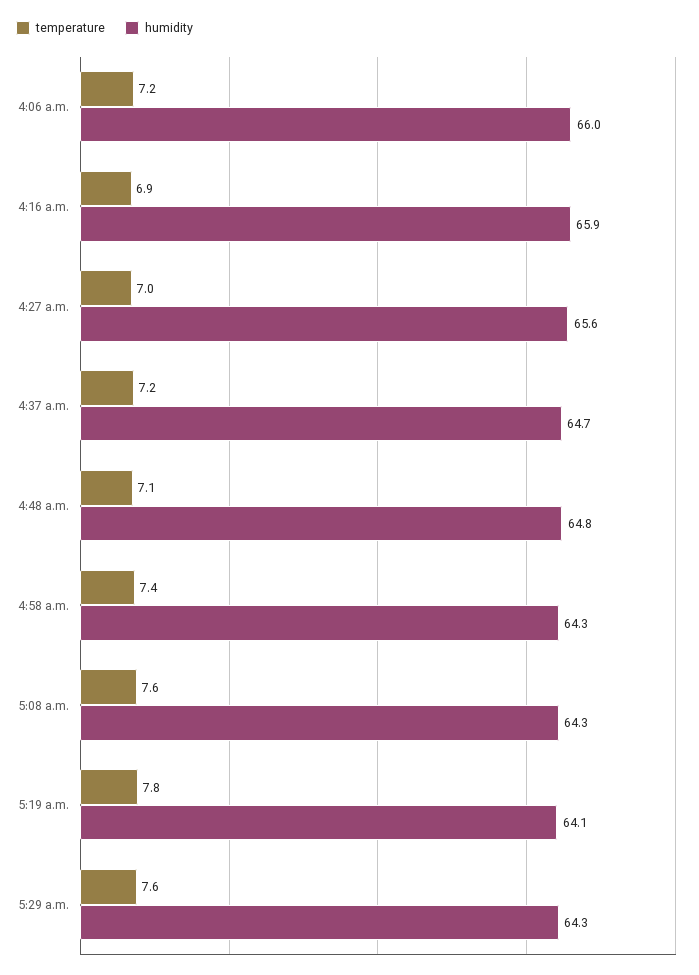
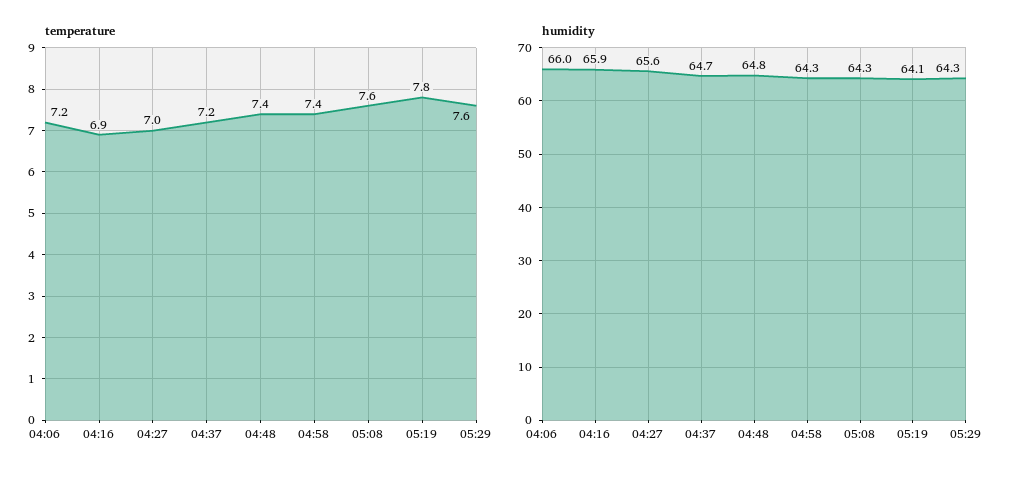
  {
    "temperature": {
      "4:06 a.m.": 7.2,
      "4:16 a.m.": 6.9,
      "4:27 a.m.": 7,
      "4:37 a.m.": 7.2,
-     "4:48 a.m.": 7.1,
+     "4:48 a.m.": 7.4,
      "4:58 a.m.": 7.4,
      "5:08 a.m.": 7.6,
      "5:19 a.m.": 7.8,
      "5:29 a.m.": 7.6
    },
    "humidity": {
      "4:06 a.m.": 66,
      "4:16 a.m.": 65.9,
      "4:27 a.m.": 65.6,
      "4:37 a.m.": 64.7,
      "4:48 a.m.": 64.8,
      "4:58 a.m.": 64.3,
      "5:08 a.m.": 64.3,
      "5:19 a.m.": 64.1,
      "5:29 a.m.": 64.3
    }
  }

